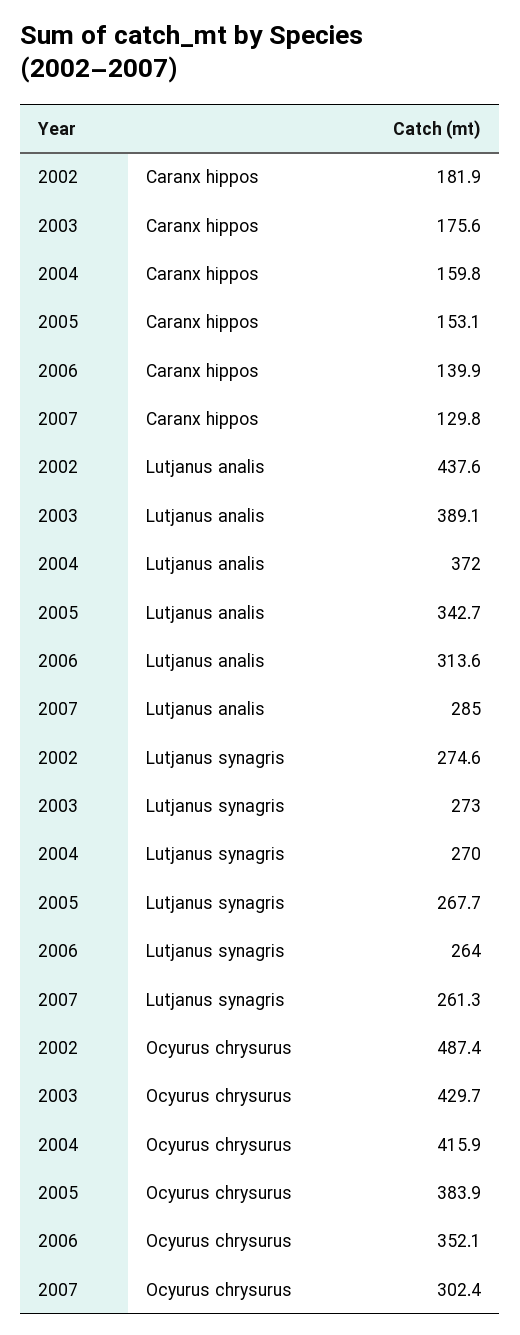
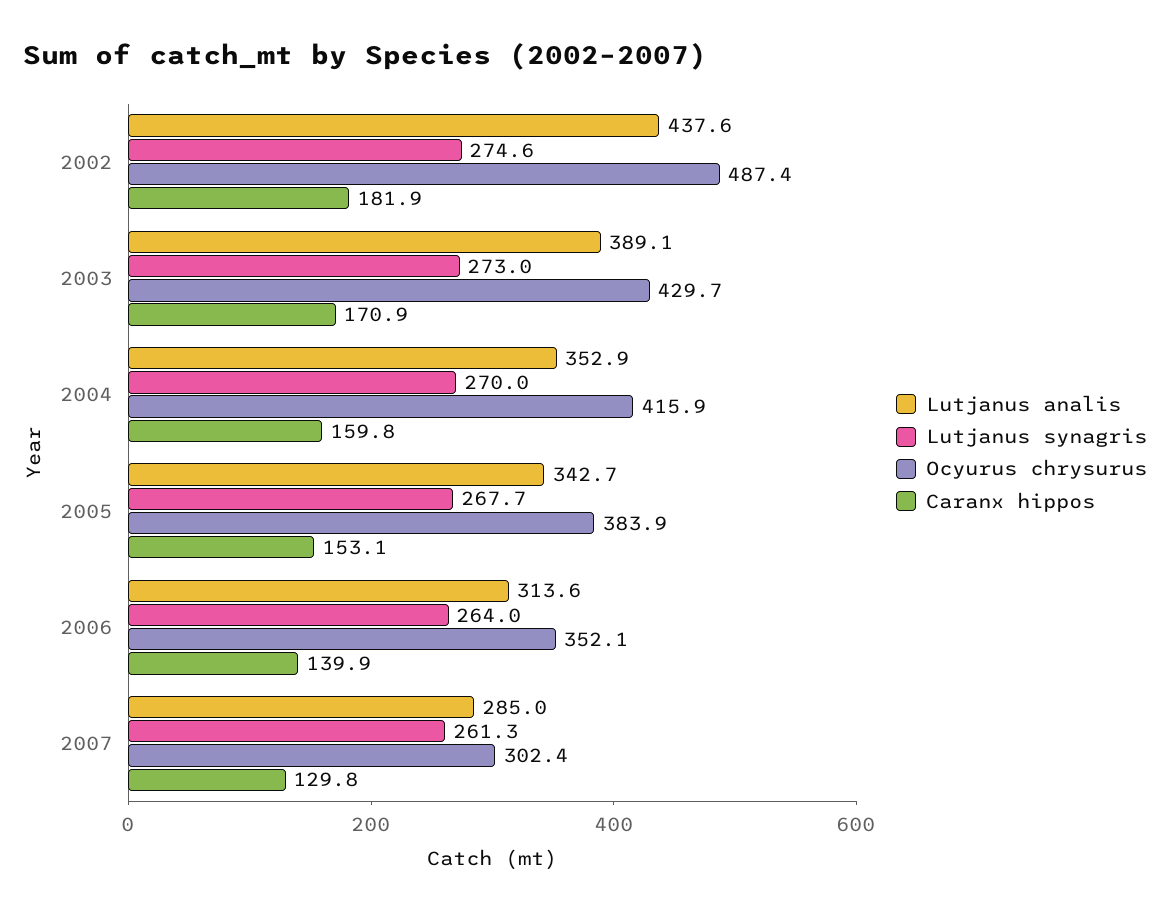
  {
    "Caranx hippos": {
      "2002": 181.9,
-     "2003": 175.6,
+     "2003": 170.9,
      "2004": 159.8,
      "2005": 153.1,
      "2006": 139.9,
      "2007": 129.8
    },
    "Lutjanus analis": {
      "2002": 437.6,
      "2003": 389.1,
-     "2004": 372,
+     "2004": 352.9,
      "2005": 342.7,
      "2006": 313.6,
      "2007": 285
    },
    "Lutjanus synagris": {
      "2002": 274.6,
      "2003": 273,
      "2004": 270,
      "2005": 267.7,
      "2006": 264,
      "2007": 261.3
    },
    "Ocyurus chrysurus": {
      "2002": 487.4,
      "2003": 429.7,
      "2004": 415.9,
      "2005": 383.9,
      "2006": 352.1,
      "2007": 302.4
    }
  }

